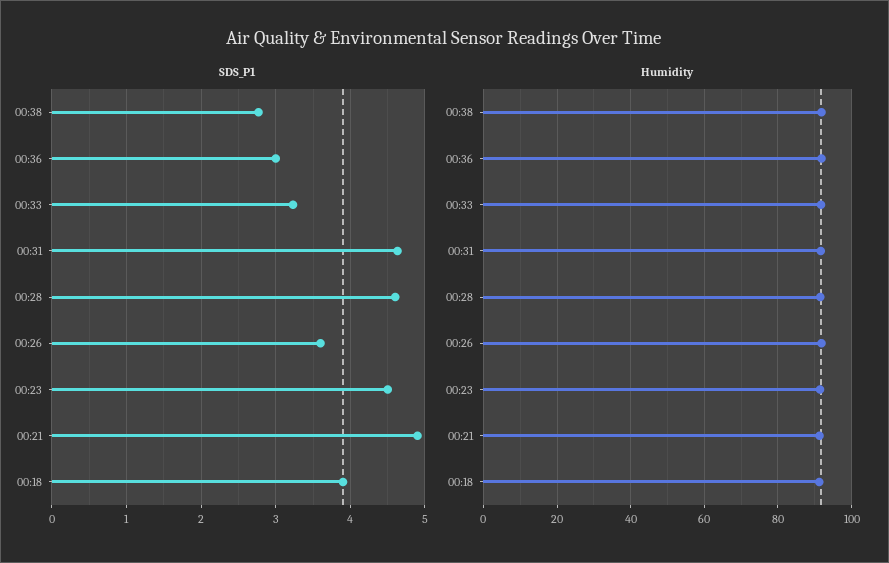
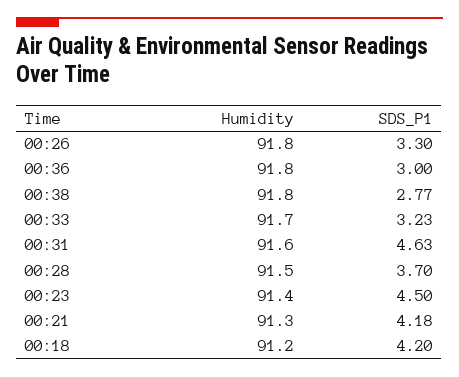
  {
    "SDS_P1": {
      "00:38": 2.77,
      "00:36": 3,
      "00:33": 3.23,
      "00:31": 4.63,
-     "00:28": 4.6,
+     "00:28": 3.7,
-     "00:26": 3.6,
+     "00:26": 3.3,
      "00:23": 4.5,
-     "00:21": 4.9,
+     "00:21": 4.18,
-     "00:18": 3.9
+     "00:18": 4.2
    },
    "Humidity": {
      "00:38": 91.8,
      "00:36": 91.8,
      "00:33": 91.7,
      "00:31": 91.6,
      "00:28": 91.5,
      "00:26": 91.8,
      "00:23": 91.4,
      "00:21": 91.3,
      "00:18": 91.2
    }
  }

